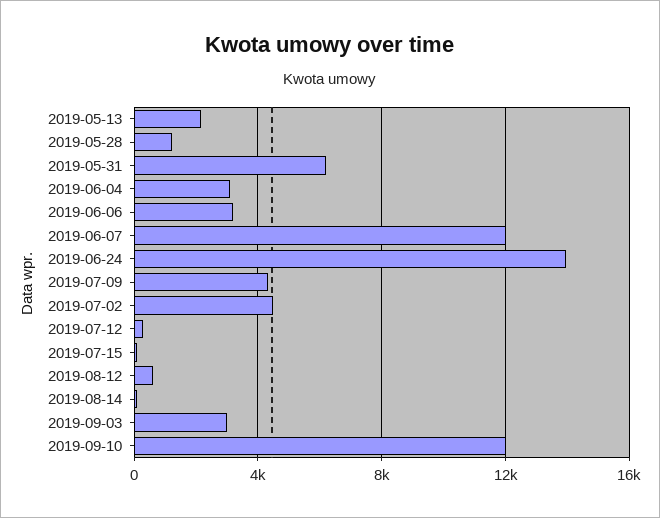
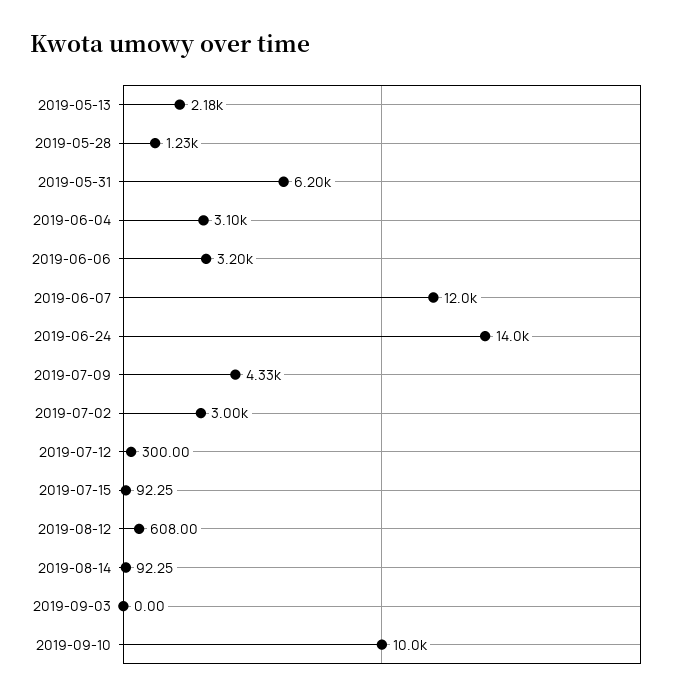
  {
    "2019-05-13": 2180,
    "2019-05-28": 1230,
    "2019-05-31": 6200,
    "2019-06-04": 3100,
    "2019-06-06": 3200,
    "2019-06-07": 12000,
    "2019-06-24": 14000,
    "2019-07-09": 4330,
-   "2019-07-02": 4500,
+   "2019-07-02": 3000,
    "2019-07-12": 300,
    "2019-07-15": 92.25,
    "2019-08-12": 608,
    "2019-08-14": 92.25,
-   "2019-09-03": 3000,
+   "2019-09-03": 0,
-   "2019-09-10": 12000
+   "2019-09-10": 10000
  }

